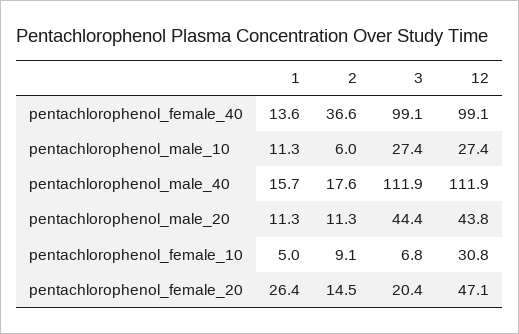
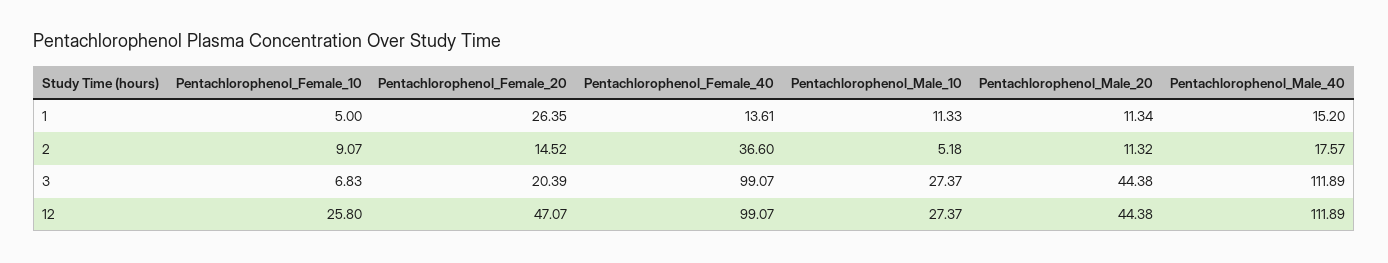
  {
    "1": {
      "pentachlorophenol_female_40": 13.61,
      "pentachlorophenol_male_10": 11.33,
-     "pentachlorophenol_male_40": 15.7,
+     "pentachlorophenol_male_40": 15.2,
      "pentachlorophenol_male_20": 11.34,
      "pentachlorophenol_female_10": 5,
      "pentachlorophenol_female_20": 26.35
    },
    "2": {
      "pentachlorophenol_female_40": 36.6,
-     "pentachlorophenol_male_10": 6,
+     "pentachlorophenol_male_10": 5.18,
      "pentachlorophenol_male_40": 17.57,
      "pentachlorophenol_male_20": 11.32,
      "pentachlorophenol_female_10": 9.07,
      "pentachlorophenol_female_20": 14.52
    },
    "3": {
      "pentachlorophenol_female_40": 99.07,
      "pentachlorophenol_male_10": 27.37,
      "pentachlorophenol_male_40": 111.89,
      "pentachlorophenol_male_20": 44.38,
      "pentachlorophenol_female_10": 6.83,
      "pentachlorophenol_female_20": 20.39
    },
    "12": {
      "pentachlorophenol_female_40": 99.07,
      "pentachlorophenol_male_10": 27.37,
      "pentachlorophenol_male_40": 111.89,
-     "pentachlorophenol_male_20": 43.8,
+     "pentachlorophenol_male_20": 44.38,
-     "pentachlorophenol_female_10": 30.8,
+     "pentachlorophenol_female_10": 25.8,
      "pentachlorophenol_female_20": 47.07
    }
  }

